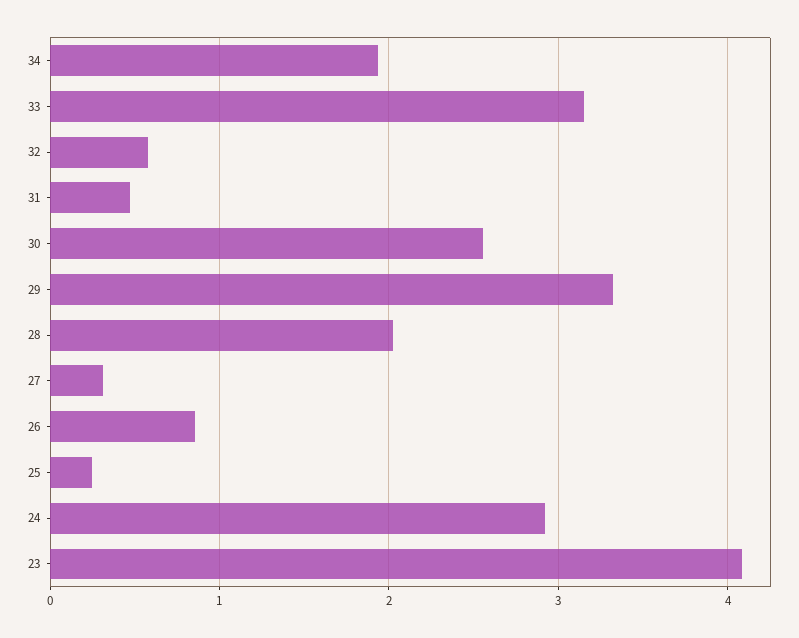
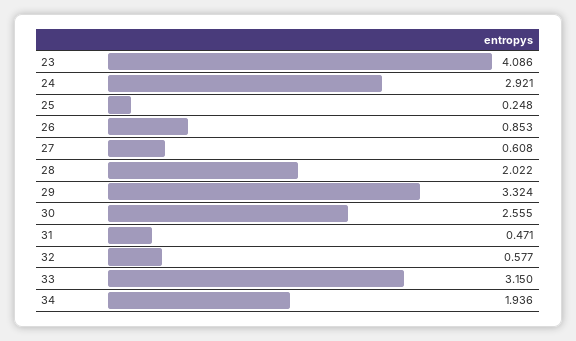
  {
    "34": 1.936,
    "33": 3.15,
    "32": 0.577,
    "31": 0.471,
    "30": 2.555,
    "29": 3.324,
    "28": 2.022,
-   "27": 0.3,
+   "27": 0.608,
    "26": 0.853,
    "25": 0.248,
    "24": 2.921,
    "23": 4.086
  }

